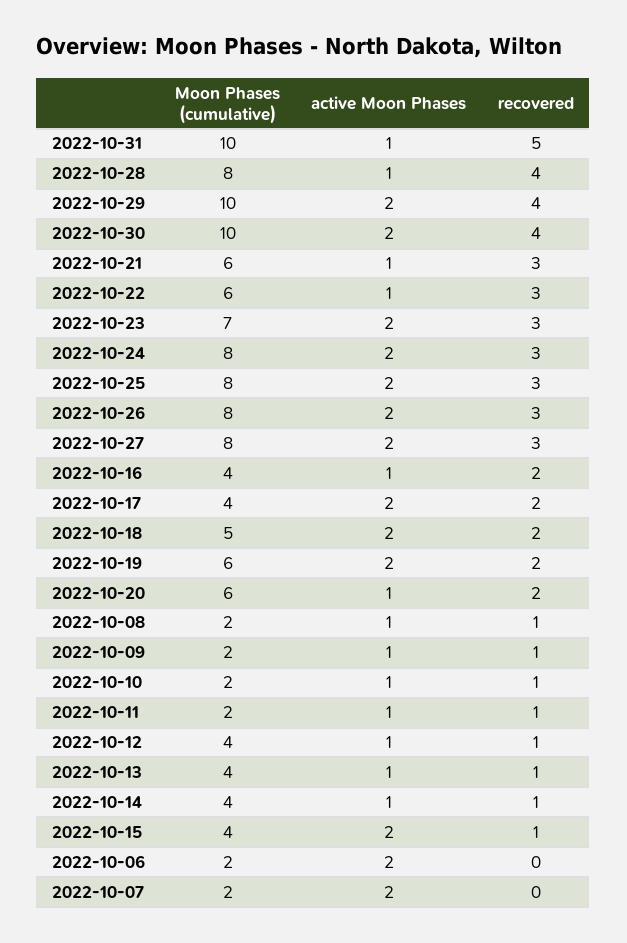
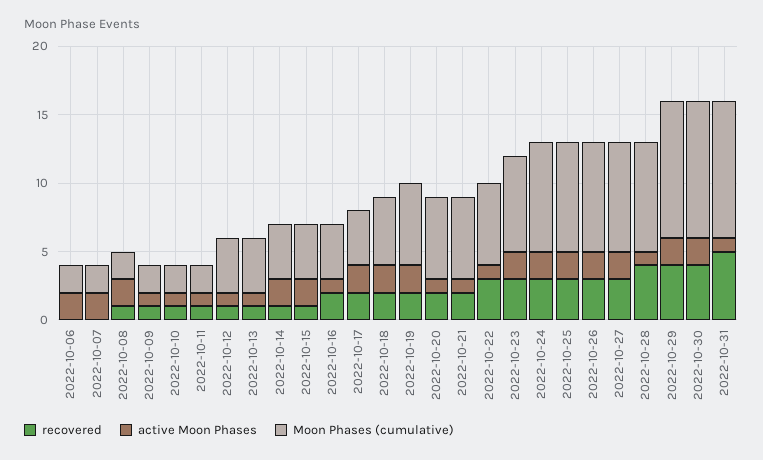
  {
    "Moon Phases (cumulative)": {
      "2022-10-31": 10,
      "2022-10-28": 8,
      "2022-10-29": 10,
      "2022-10-30": 10,
      "2022-10-21": 6,
      "2022-10-22": 6,
      "2022-10-23": 7,
      "2022-10-24": 8,
      "2022-10-25": 8,
      "2022-10-26": 8,
      "2022-10-27": 8,
      "2022-10-16": 4,
      "2022-10-17": 4,
      "2022-10-18": 5,
      "2022-10-19": 6,
      "2022-10-20": 6,
      "2022-10-08": 2,
      "2022-10-09": 2,
      "2022-10-10": 2,
      "2022-10-11": 2,
      "2022-10-12": 4,
      "2022-10-13": 4,
      "2022-10-14": 4,
      "2022-10-15": 4,
      "2022-10-06": 2,
      "2022-10-07": 2
    },
    "active Moon Phases": {
      "2022-10-31": 1,
      "2022-10-28": 1,
      "2022-10-29": 2,
      "2022-10-30": 2,
      "2022-10-21": 1,
      "2022-10-22": 1,
      "2022-10-23": 2,
      "2022-10-24": 2,
      "2022-10-25": 2,
      "2022-10-26": 2,
      "2022-10-27": 2,
      "2022-10-16": 1,
      "2022-10-17": 2,
      "2022-10-18": 2,
      "2022-10-19": 2,
      "2022-10-20": 1,
-     "2022-10-08": 1,
+     "2022-10-08": 2,
      "2022-10-09": 1,
      "2022-10-10": 1,
      "2022-10-11": 1,
      "2022-10-12": 1,
      "2022-10-13": 1,
-     "2022-10-14": 1,
+     "2022-10-14": 2,
      "2022-10-15": 2,
      "2022-10-06": 2,
      "2022-10-07": 2
    },
    "recovered": {
      "2022-10-31": 5,
      "2022-10-28": 4,
      "2022-10-29": 4,
      "2022-10-30": 4,
-     "2022-10-21": 3,
+     "2022-10-21": 2,
      "2022-10-22": 3,
      "2022-10-23": 3,
      "2022-10-24": 3,
      "2022-10-25": 3,
      "2022-10-26": 3,
      "2022-10-27": 3,
      "2022-10-16": 2,
      "2022-10-17": 2,
      "2022-10-18": 2,
      "2022-10-19": 2,
      "2022-10-20": 2,
      "2022-10-08": 1,
      "2022-10-09": 1,
      "2022-10-10": 1,
      "2022-10-11": 1,
      "2022-10-12": 1,
      "2022-10-13": 1,
      "2022-10-14": 1,
      "2022-10-15": 1,
      "2022-10-06": 0,
      "2022-10-07": 0
    }
  }

